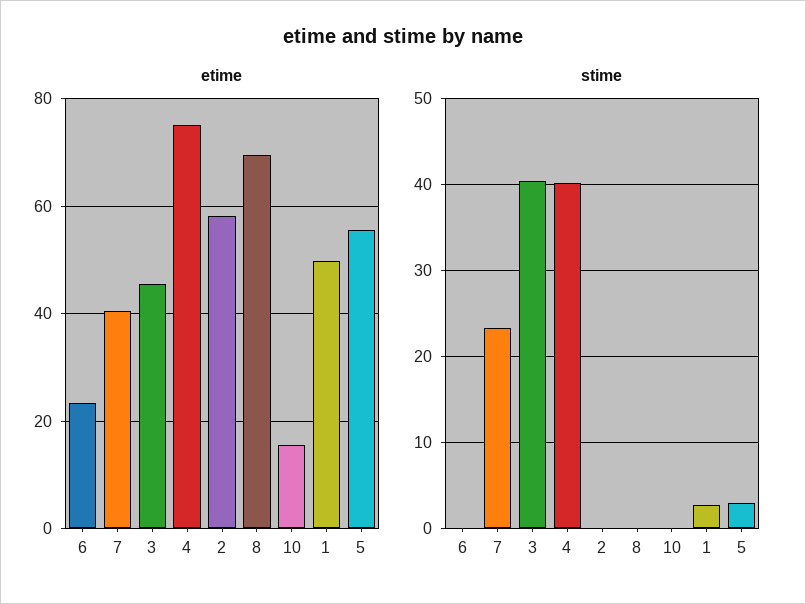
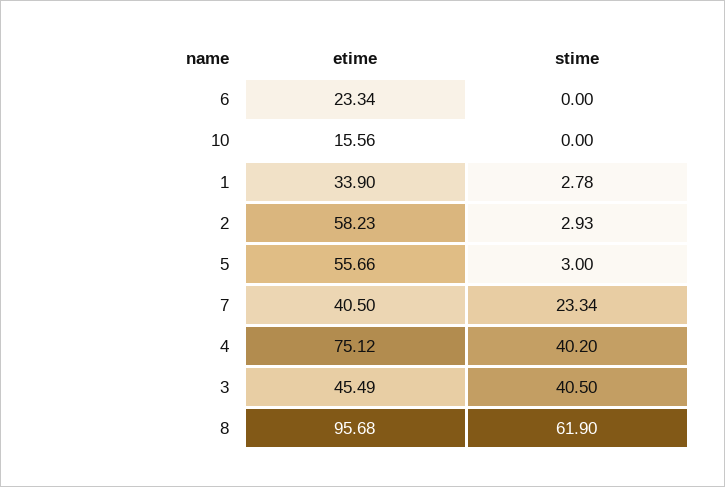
  {
    "etime": {
      "6": 23.34,
      "7": 40.5,
      "3": 45.49,
      "4": 75.12,
      "2": 58.23,
-     "8": 70,
+     "8": 95.68,
      "10": 15.56,
-     "1": 50,
+     "1": 33.9,
      "5": 55.66
    },
    "stime": {
      "6": 0,
      "7": 23.34,
      "3": 40.5,
      "4": 40.2,
-     "2": 0,
+     "2": 2.93,
-     "8": 0,
+     "8": 61.9,
      "10": 0,
      "1": 2.78,
      "5": 3
    }
  }

